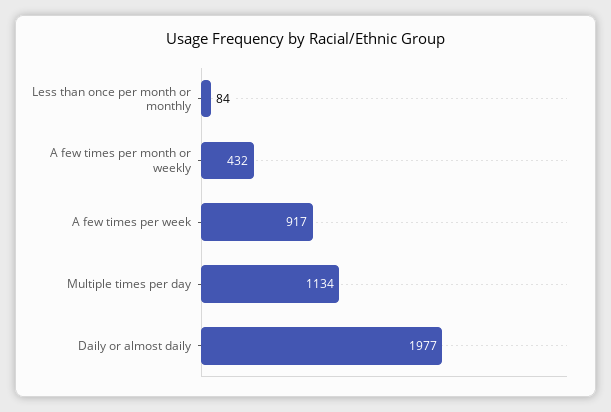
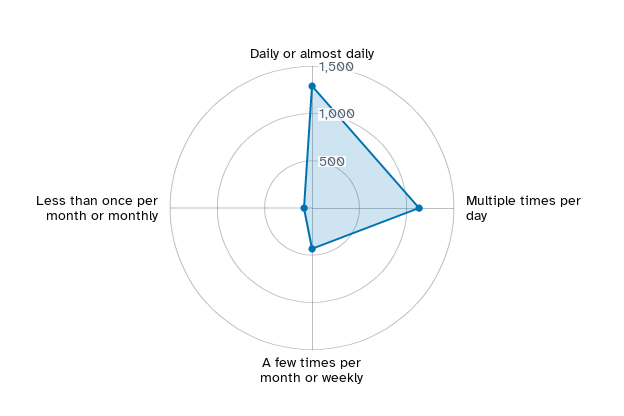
  {
    "Less than once per month or monthly": 84,
    "A few times per month or weekly": 432,
-   "A few times per week": 917,
    "Multiple times per day": 1134,
-   "Daily or almost daily": 1977
+   "Daily or almost daily": 1300
  }

